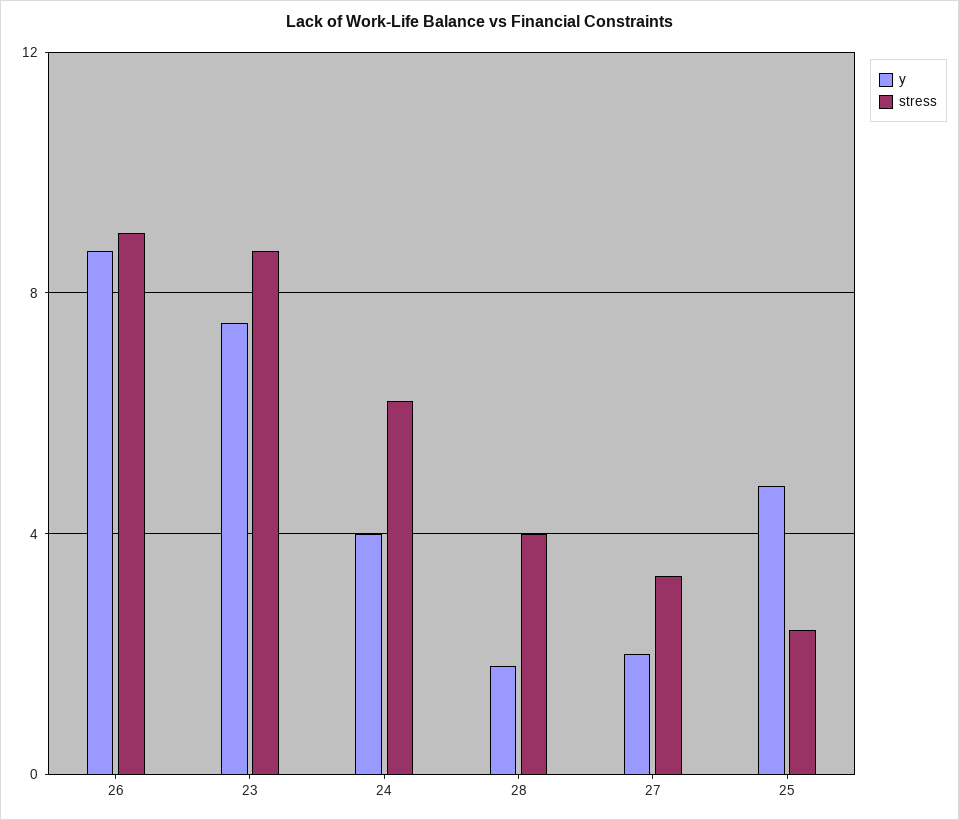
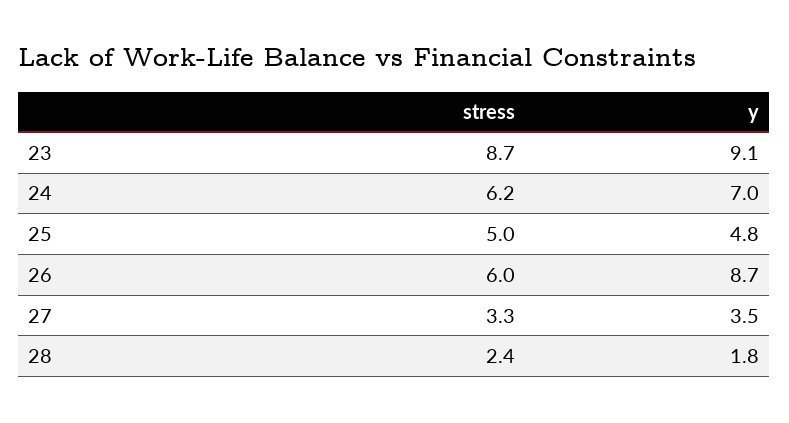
  {
    "y": {
      "26": 8.7,
-     "23": 7.5,
+     "23": 9.1,
-     "24": 4,
+     "24": 7,
      "28": 1.8,
-     "27": 2,
+     "27": 3.5,
      "25": 4.8
    },
    "stress": {
-     "26": 9,
+     "26": 6,
      "23": 8.7,
      "24": 6.2,
-     "28": 4,
+     "28": 2.4,
      "27": 3.3,
-     "25": 2.5
+     "25": 5
    }
  }

